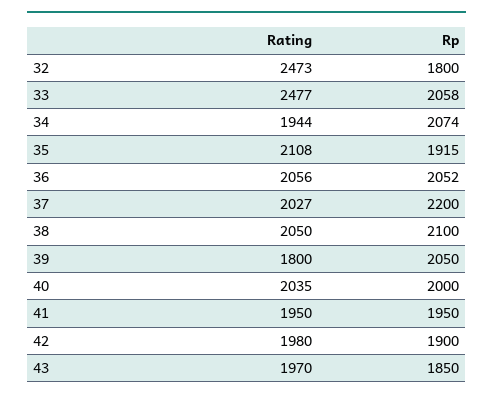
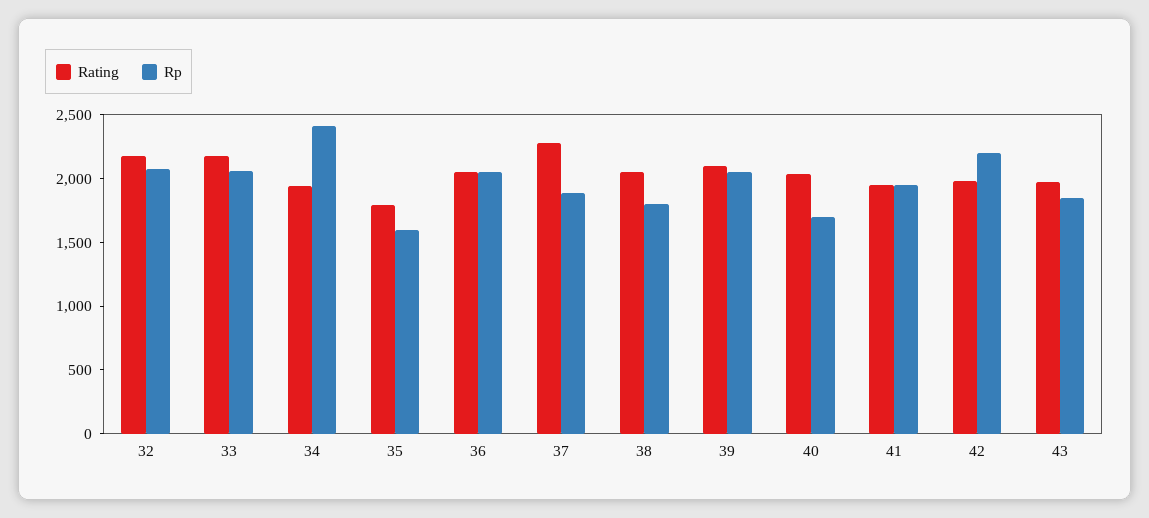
  {
    "Rating": {
-     "32": 2473,
+     "32": 2200,
-     "33": 2477,
+     "33": 2200,
      "34": 1944,
-     "35": 2108,
+     "35": 1800,
      "36": 2056,
-     "37": 2027,
+     "37": 2300,
      "38": 2050,
-     "39": 1800,
+     "39": 2100,
      "40": 2035,
      "41": 1950,
      "42": 1980,
      "43": 1970
    },
    "Rp": {
-     "32": 1800,
+     "32": 2100,
      "33": 2058,
-     "34": 2074,
+     "34": 2400,
-     "35": 1915,
+     "35": 1600,
      "36": 2052,
-     "37": 2200,
+     "37": 1900,
-     "38": 2100,
+     "38": 1800,
      "39": 2050,
-     "40": 2000,
+     "40": 1700,
      "41": 1950,
-     "42": 1900,
+     "42": 2200,
      "43": 1850
    }
  }

